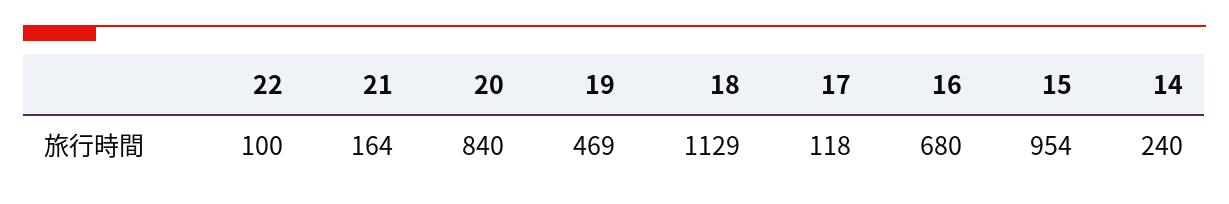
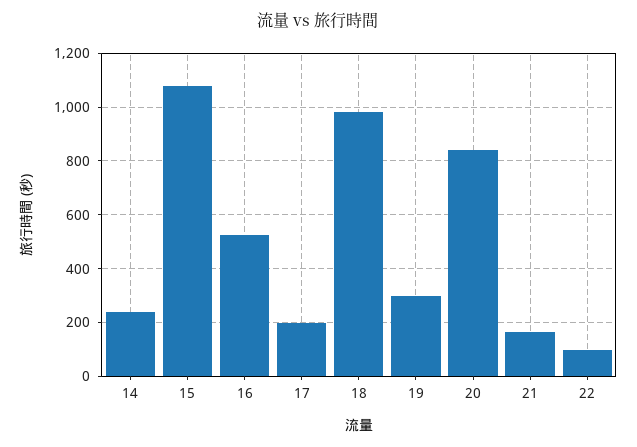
  {
    "22": 100,
    "21": 164,
    "20": 840,
-   "19": 469,
+   "19": 300,
-   "18": 1129,
+   "18": 975,
-   "17": 118,
+   "17": 200,
-   "16": 680,
+   "16": 525,
-   "15": 954,
+   "15": 1075,
    "14": 240
  }

